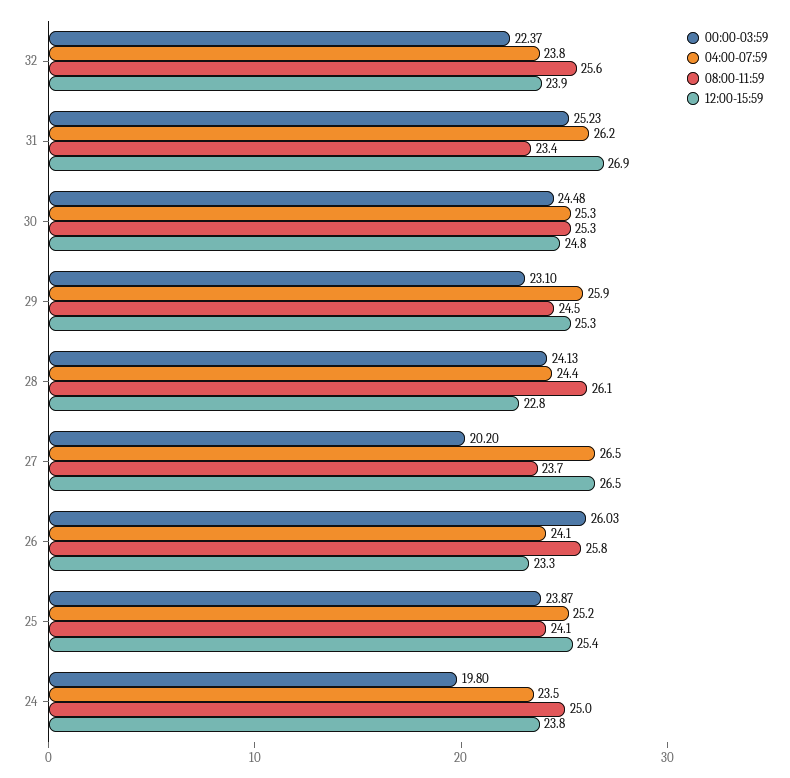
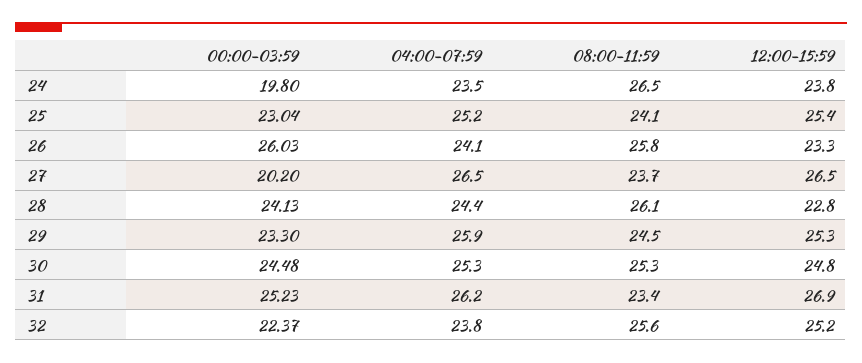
  {
    "00:00-03:59": {
      "32": 22.37,
      "31": 25.23,
      "30": 24.48,
-     "29": 23.1,
+     "29": 23.3,
      "28": 24.13,
      "27": 20.2,
      "26": 26.03,
-     "25": 23.87,
+     "25": 23.04,
      "24": 19.8
    },
    "04:00-07:59": {
      "32": 23.8,
      "31": 26.2,
      "30": 25.3,
      "29": 25.9,
      "28": 24.4,
      "27": 26.5,
      "26": 24.1,
      "25": 25.2,
      "24": 23.5
    },
    "08:00-11:59": {
      "32": 25.6,
      "31": 23.4,
      "30": 25.3,
      "29": 24.5,
      "28": 26.1,
      "27": 23.7,
      "26": 25.8,
      "25": 24.1,
-     "24": 25
+     "24": 26.5
    },
    "12:00-15:59": {
-     "32": 23.9,
+     "32": 25.2,
      "31": 26.9,
      "30": 24.8,
      "29": 25.3,
      "28": 22.8,
      "27": 26.5,
      "26": 23.3,
      "25": 25.4,
      "24": 23.8
    }
  }

